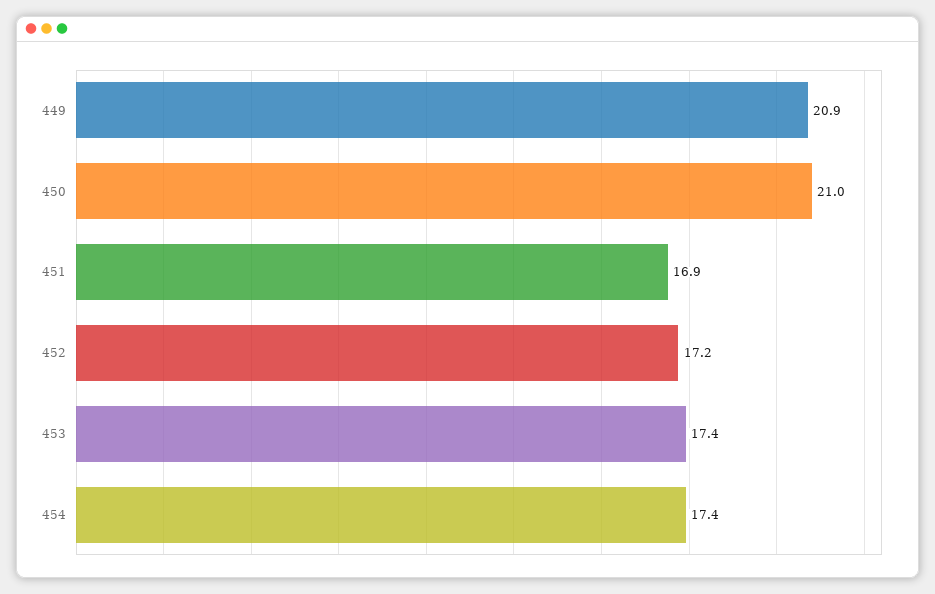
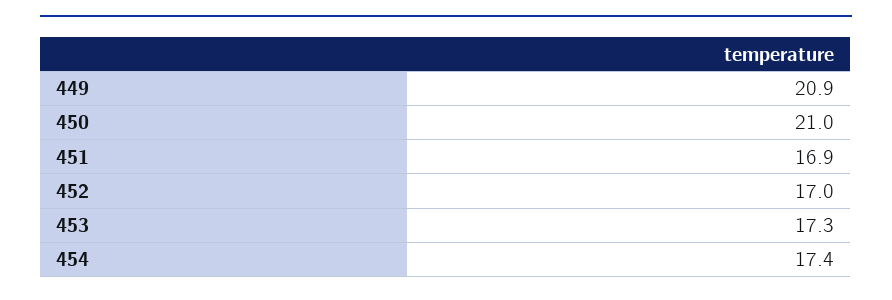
  {
    "449": 20.9,
    "450": 21,
    "451": 16.9,
-   "452": 17.2,
+   "452": 17,
-   "453": 17.4,
+   "453": 17.3,
    "454": 17.4
  }

